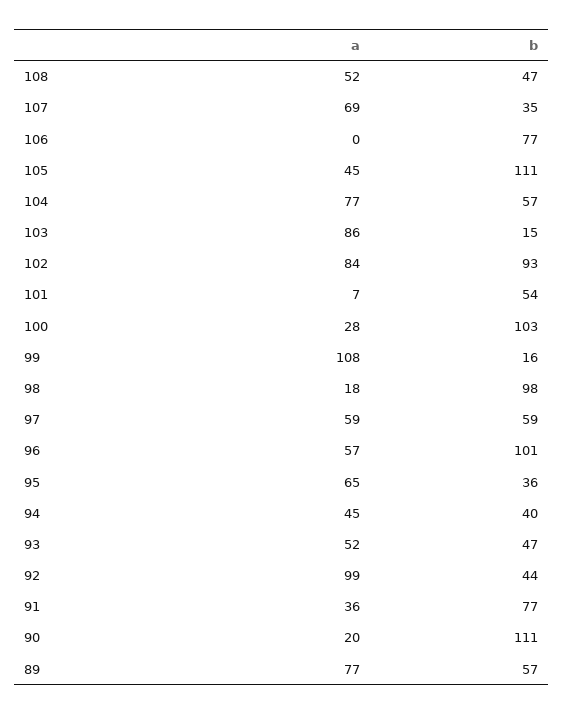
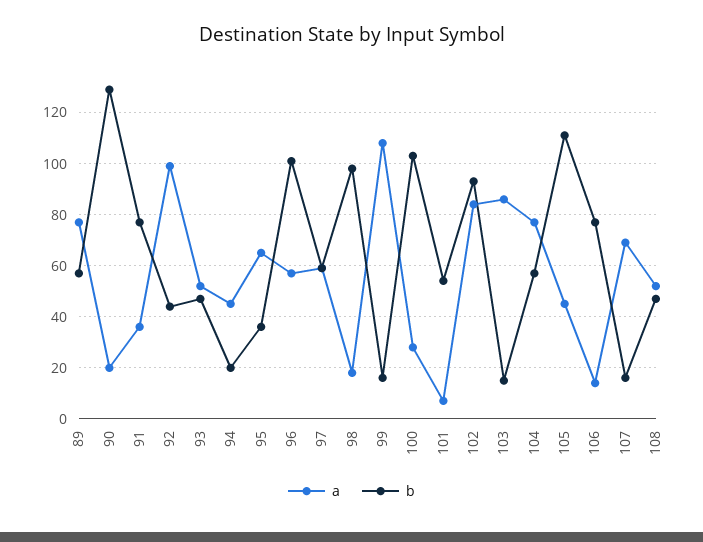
  {
    "a": {
      "108": 52,
      "107": 69,
-     "106": 0,
+     "106": 15,
      "105": 45,
      "104": 77,
      "103": 86,
      "102": 84,
      "101": 7,
      "100": 28,
      "99": 108,
      "98": 18,
      "97": 59,
      "96": 57,
      "95": 65,
      "94": 45,
      "93": 52,
      "92": 99,
      "91": 36,
      "90": 20,
      "89": 77
    },
    "b": {
      "108": 47,
-     "107": 35,
+     "107": 15,
      "106": 77,
      "105": 111,
      "104": 57,
      "103": 15,
      "102": 93,
      "101": 54,
      "100": 103,
      "99": 16,
      "98": 98,
      "97": 59,
      "96": 101,
      "95": 36,
-     "94": 40,
+     "94": 20,
      "93": 47,
      "92": 44,
      "91": 77,
-     "90": 111,
+     "90": 130,
      "89": 57
    }
  }

